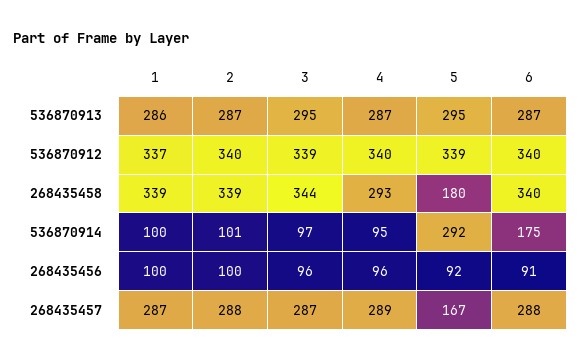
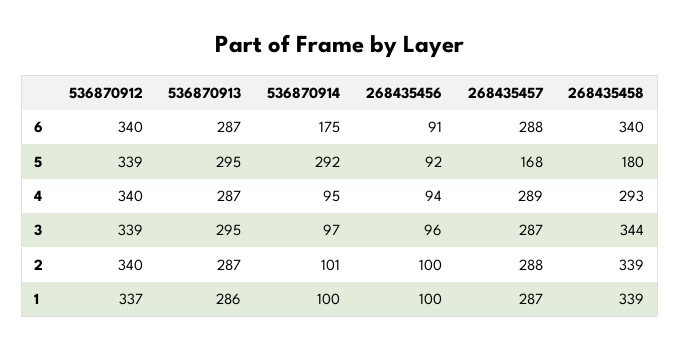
  {
    "1": {
      "536870913": 286,
      "536870912": 337,
      "268435458": 339,
      "536870914": 100,
      "268435456": 100,
      "268435457": 287
    },
    "2": {
      "536870913": 287,
      "536870912": 340,
      "268435458": 339,
      "536870914": 101,
      "268435456": 100,
      "268435457": 288
    },
    "3": {
      "536870913": 295,
      "536870912": 339,
      "268435458": 344,
      "536870914": 97,
      "268435456": 96,
      "268435457": 287
    },
    "4": {
      "536870913": 287,
      "536870912": 340,
      "268435458": 293,
      "536870914": 95,
-     "268435456": 96,
+     "268435456": 94,
      "268435457": 289
    },
    "5": {
      "536870913": 295,
      "536870912": 339,
      "268435458": 180,
      "536870914": 292,
      "268435456": 92,
-     "268435457": 167
+     "268435457": 168
    },
    "6": {
      "536870913": 287,
      "536870912": 340,
      "268435458": 340,
      "536870914": 175,
      "268435456": 91,
      "268435457": 288
    }
  }

